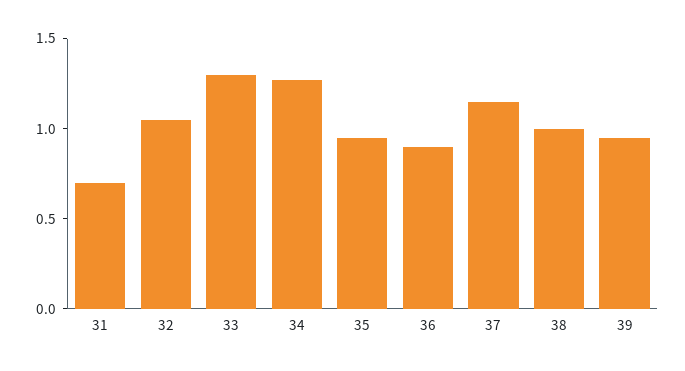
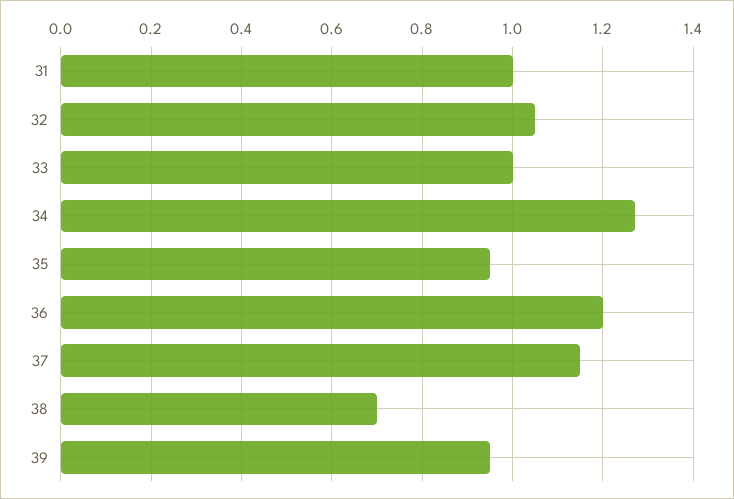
  {
-   "31": 0.7,
+   "31": 1,
    "32": 1.05,
-   "33": 1.3,
+   "33": 1,
    "34": 1.25,
    "35": 0.95,
-   "36": 0.9,
+   "36": 1.2,
    "37": 1.15,
-   "38": 1,
+   "38": 0.7,
    "39": 0.95
  }

